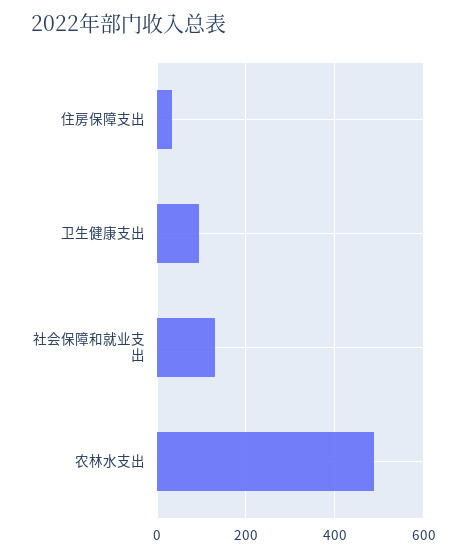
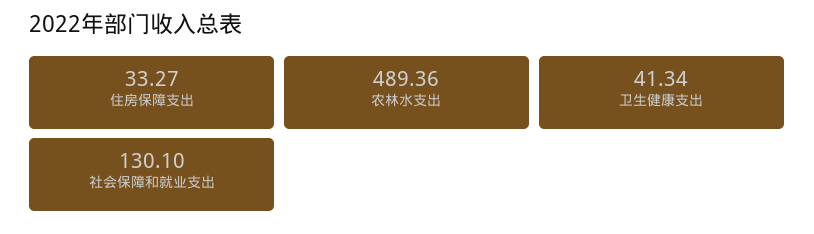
  {
    "住房保障支出": 33.27,
-   "卫生健康支出": 100,
+   "卫生健康支出": 41.34,
    "社会保障和就业支出": 130.1,
    "农林水支出": 489.36
  }

